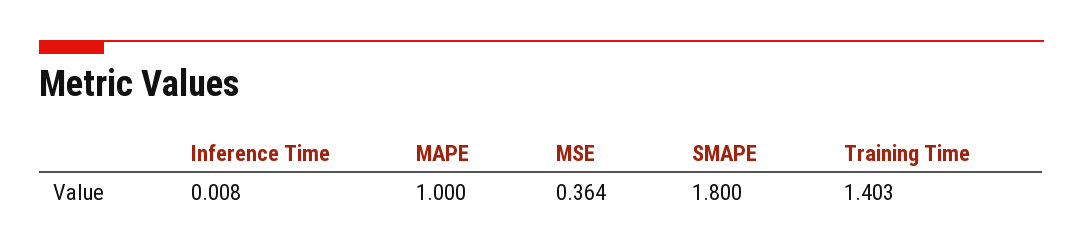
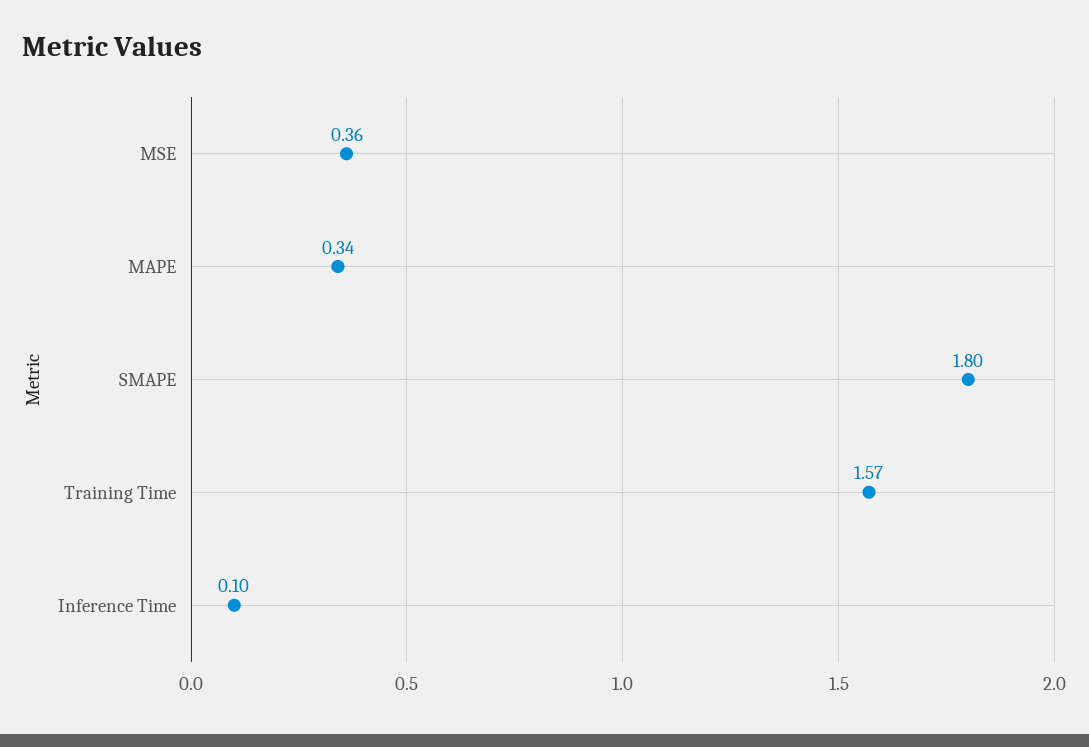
  {
-   "Inference Time": 0.008,
+   "Inference Time": 0.1,
-   "MAPE": 1,
+   "MAPE": 0.34,
    "MSE": 0.364,
    "SMAPE": 1.8,
-   "Training Time": 1.403
+   "Training Time": 1.57
  }

